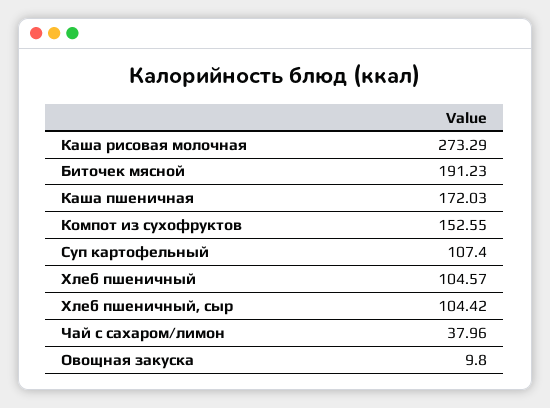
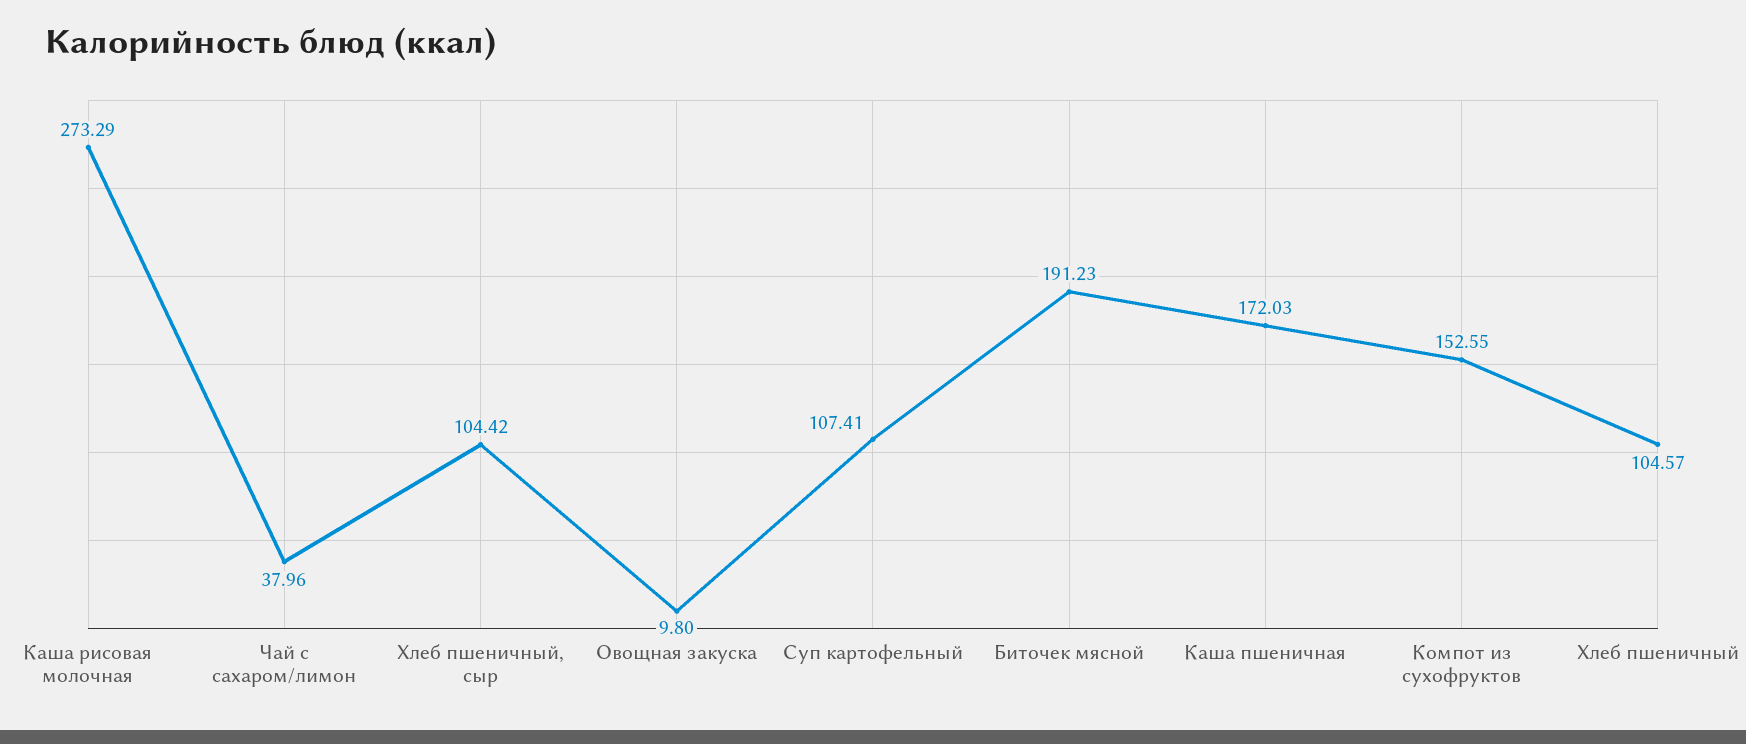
  {
    "Каша рисовая молочная": 273.29,
    "Биточек мясной": 191.23,
    "Каша пшеничная": 172.03,
    "Компот из сухофруктов": 152.55,
-   "Суп картофельный": 107.4,
+   "Суп картофельный": 107.41,
    "Хлеб пшеничный": 104.57,
    "Хлеб пшеничный, сыр": 104.42,
    "Чай с сахаром/лимон": 37.96,
    "Овощная закуска": 9.8
  }

